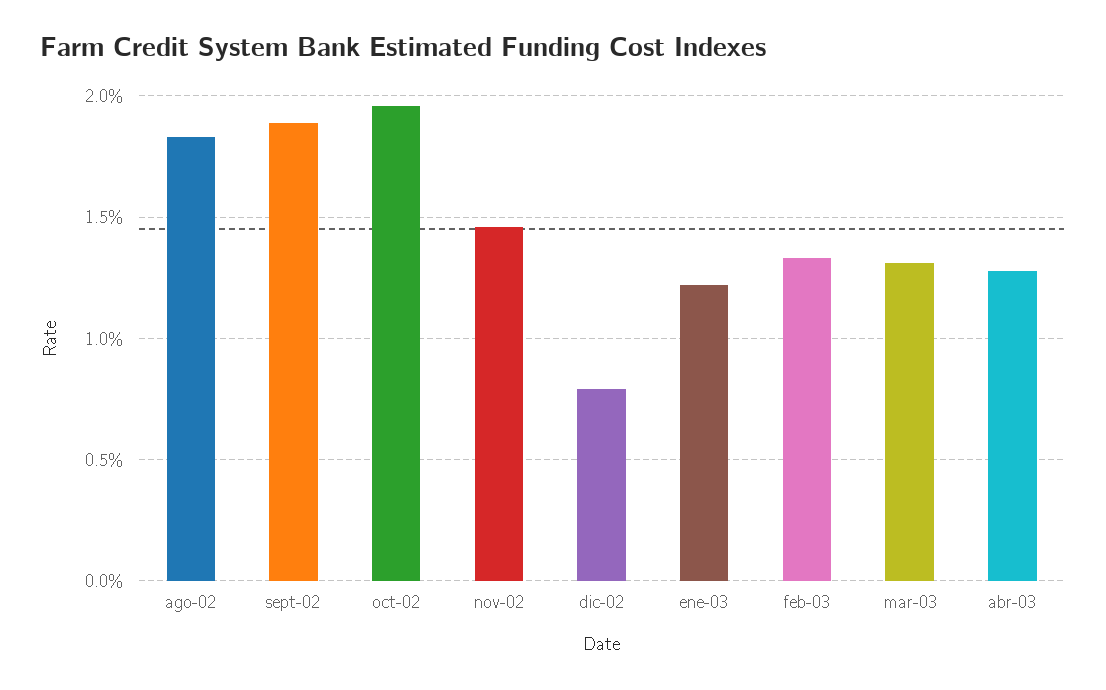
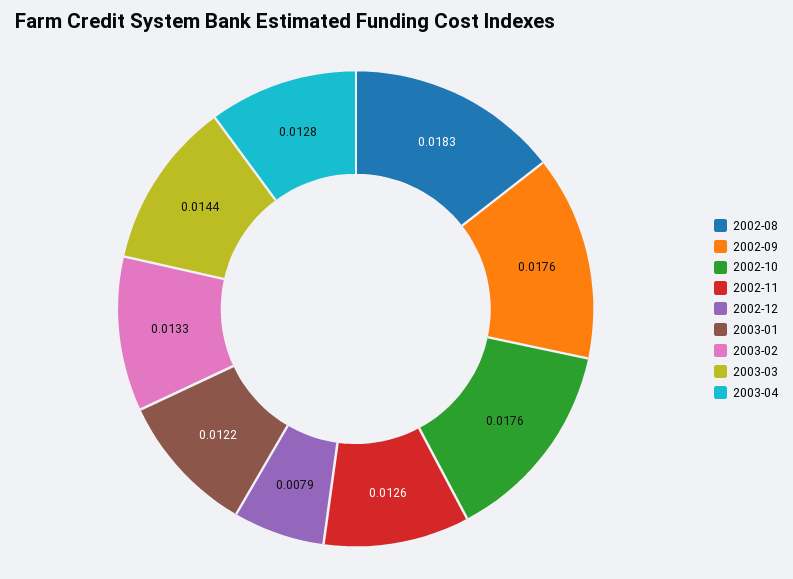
  {
    "ago-02": 0.0183,
-   "sept-02": 0.019,
+   "sept-02": 0.0176,
-   "oct-02": 0.0195,
+   "oct-02": 0.0176,
-   "nov-02": 0.0145,
+   "nov-02": 0.0126,
    "dic-02": 0.0079,
    "ene-03": 0.0122,
    "feb-03": 0.0133,
-   "mar-03": 0.013,
+   "mar-03": 0.0144,
    "abr-03": 0.0128
  }

